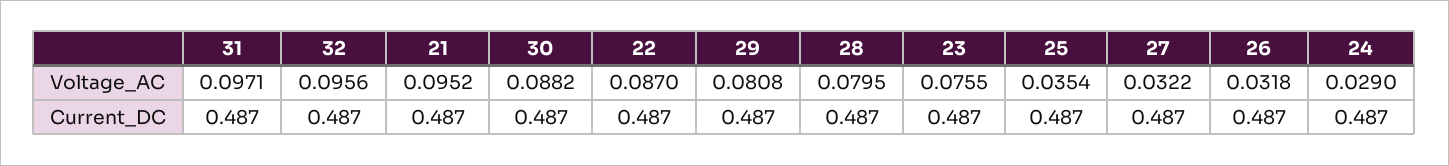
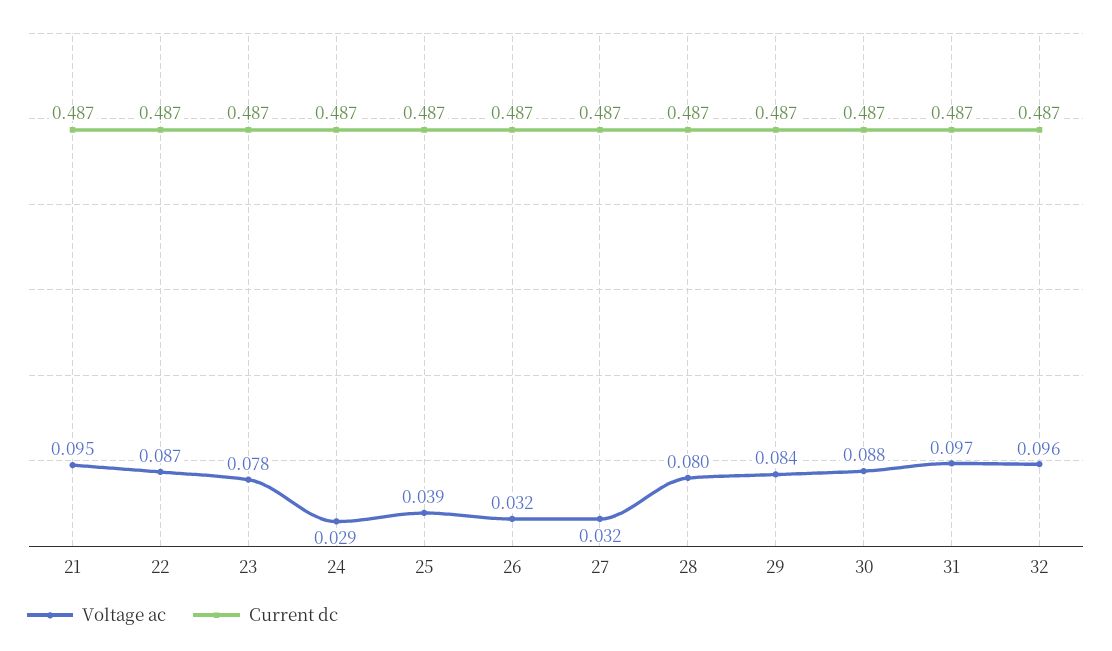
  {
    "Voltage_AC": {
      "31": 0.0971,
      "32": 0.0956,
      "21": 0.0952,
      "30": 0.0882,
      "22": 0.087,
-     "29": 0.0808,
+     "29": 0.084,
      "28": 0.0795,
-     "23": 0.0755,
+     "23": 0.078,
-     "25": 0.0354,
+     "25": 0.039,
      "27": 0.0322,
      "26": 0.0318,
      "24": 0.029
    },
    "Current_DC": {
      "31": 0.487,
      "32": 0.487,
      "21": 0.487,
      "30": 0.487,
      "22": 0.487,
      "29": 0.487,
      "28": 0.487,
      "23": 0.487,
      "25": 0.487,
      "27": 0.487,
      "26": 0.487,
      "24": 0.487
    }
  }

